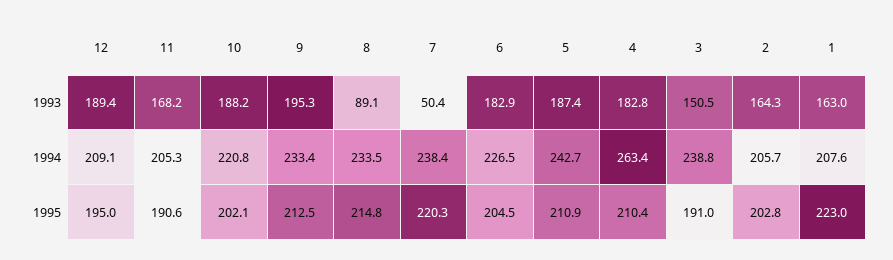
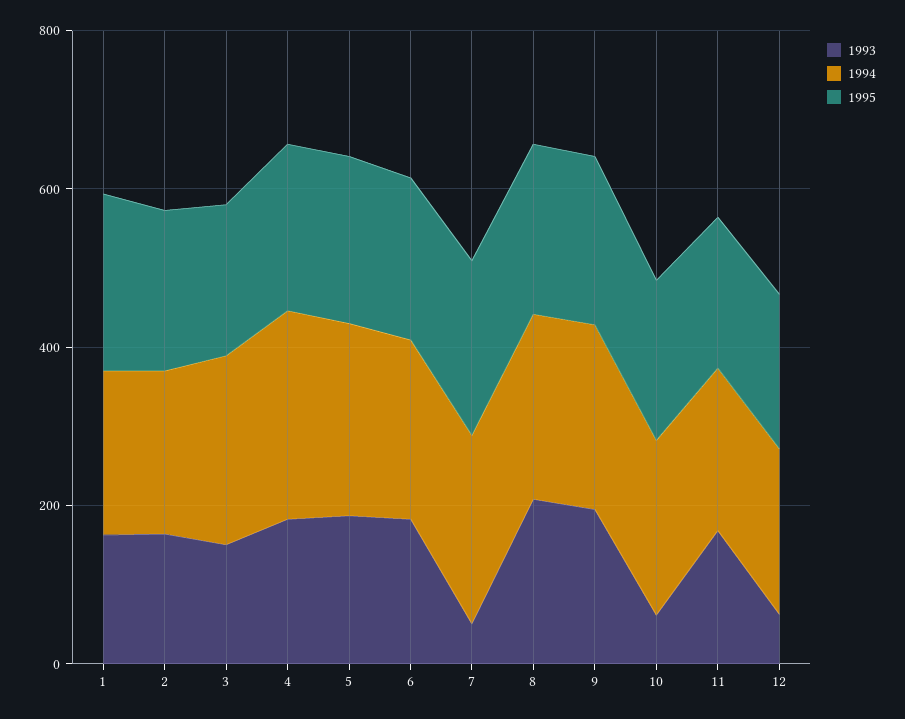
  {
    "1993": {
-     "12": 189.4,
+     "12": 50,
      "11": 168.2,
-     "10": 188.2,
+     "10": 50,
      "9": 195.3,
-     "8": 89.1,
+     "8": 200,
      "7": 50.4,
      "6": 182.9,
      "5": 187.4,
      "4": 182.8,
      "3": 150.5,
      "2": 164.3,
      "1": 163
    },
    "1994": {
      "12": 209.1,
      "11": 205.3,
      "10": 220.8,
      "9": 233.4,
      "8": 233.5,
      "7": 238.4,
      "6": 226.5,
      "5": 242.7,
      "4": 263.4,
      "3": 238.8,
      "2": 205.7,
      "1": 207.6
    },
    "1995": {
      "12": 195,
      "11": 190.6,
      "10": 202.1,
      "9": 212.5,
      "8": 214.8,
      "7": 220.3,
      "6": 204.5,
      "5": 210.9,
      "4": 210.4,
      "3": 191,
      "2": 202.8,
      "1": 223
    }
  }

